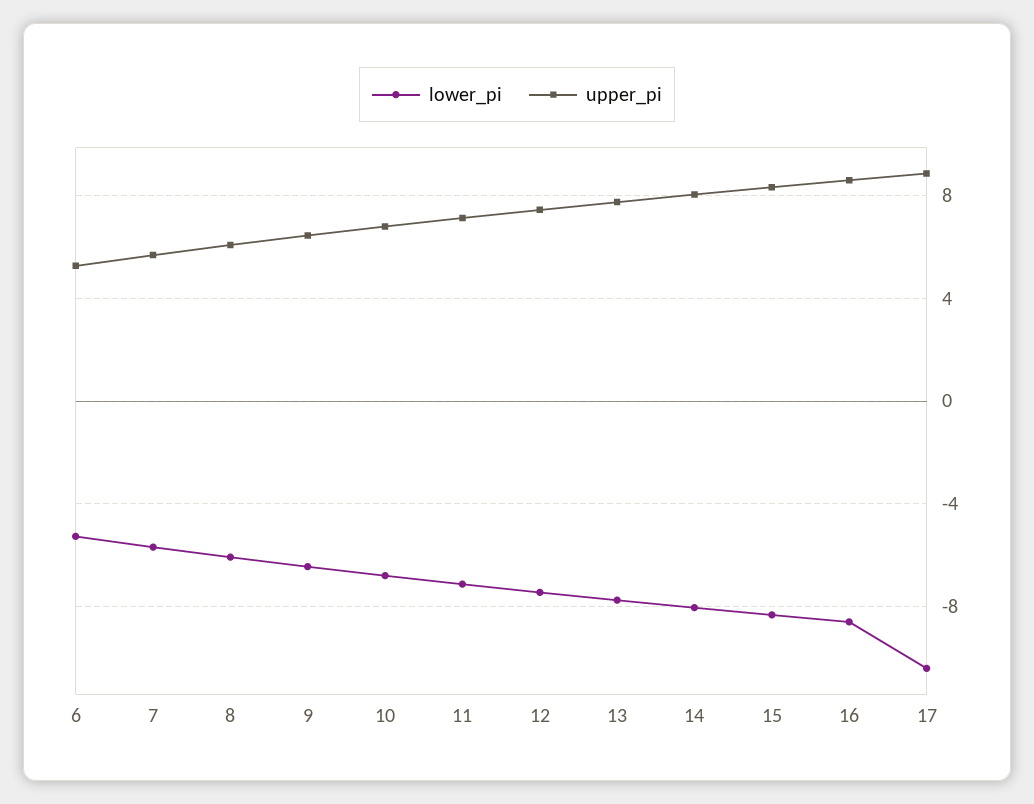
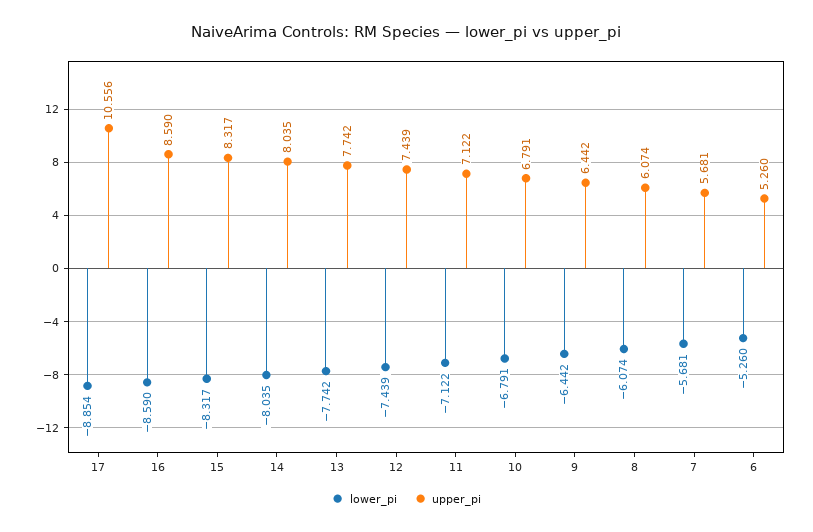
  {
    "lower_pi": {
      "6": -5.26,
      "7": -5.681,
      "8": -6.074,
      "9": -6.442,
      "10": -6.791,
      "11": -7.122,
      "12": -7.439,
      "13": -7.742,
      "14": -8.035,
      "15": -8.317,
      "16": -8.59,
-     "17": -10.5
+     "17": -8.854
    },
    "upper_pi": {
      "6": 5.26,
      "7": 5.681,
      "8": 6.074,
      "9": 6.442,
      "10": 6.791,
      "11": 7.122,
      "12": 7.439,
      "13": 7.742,
      "14": 8.035,
      "15": 8.317,
      "16": 8.59,
-     "17": 9
+     "17": 10.556
    }
  }

